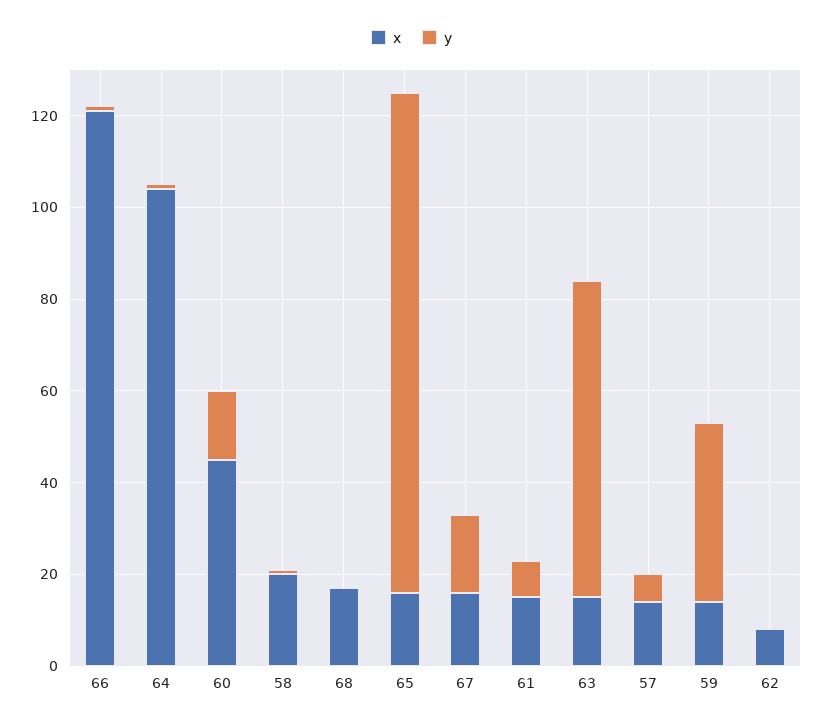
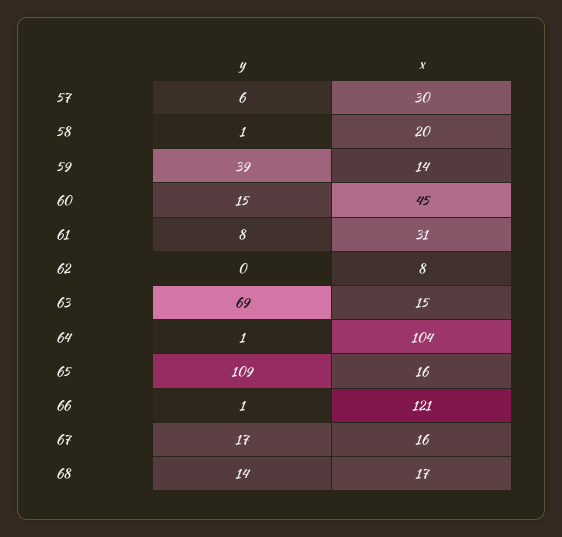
  {
    "x": {
      "66": 121,
      "64": 104,
      "60": 45,
      "58": 20,
      "68": 17,
      "65": 16,
      "67": 16,
-     "61": 15,
+     "61": 31,
      "63": 15,
-     "57": 15,
+     "57": 30,
      "59": 14,
      "62": 8
    },
    "y": {
      "66": 1,
      "64": 1,
      "60": 15,
      "58": 1,
-     "68": 0,
+     "68": 14,
      "65": 109,
      "67": 17,
      "61": 8,
      "63": 69,
      "57": 6,
      "59": 39,
      "62": 0
    }
  }

